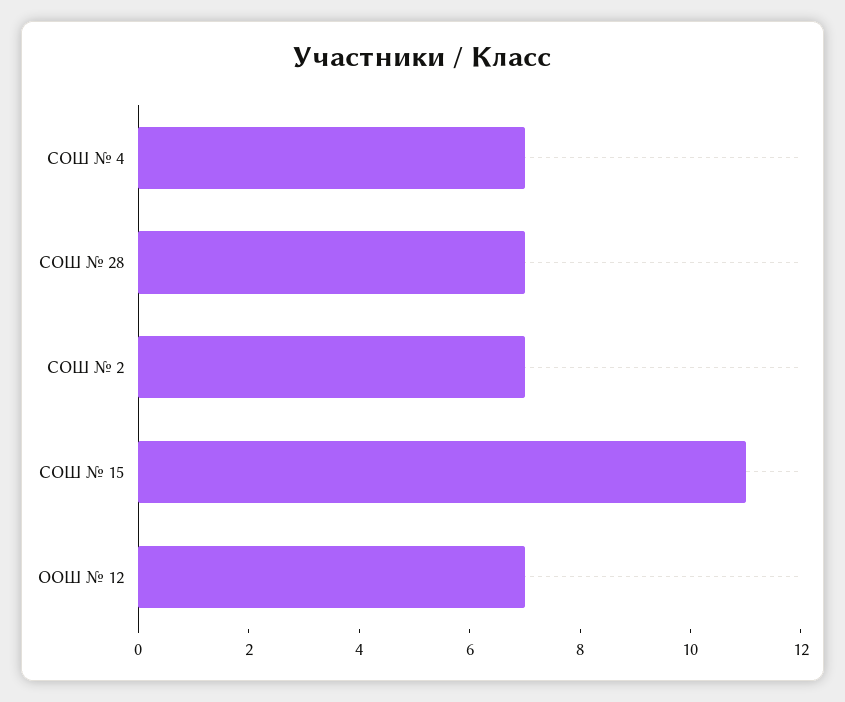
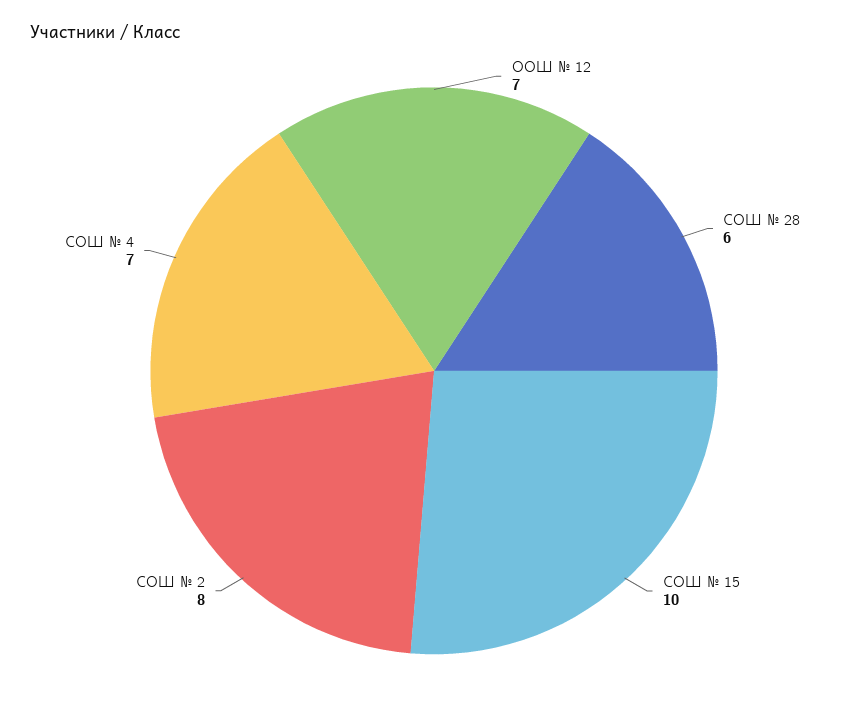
  {
    "СОШ № 4": 7,
-   "СОШ № 28": 7,
+   "СОШ № 28": 6,
-   "СОШ № 2": 7,
+   "СОШ № 2": 8,
-   "СОШ № 15": 11,
+   "СОШ № 15": 10,
    "ООШ № 12": 7
  }

